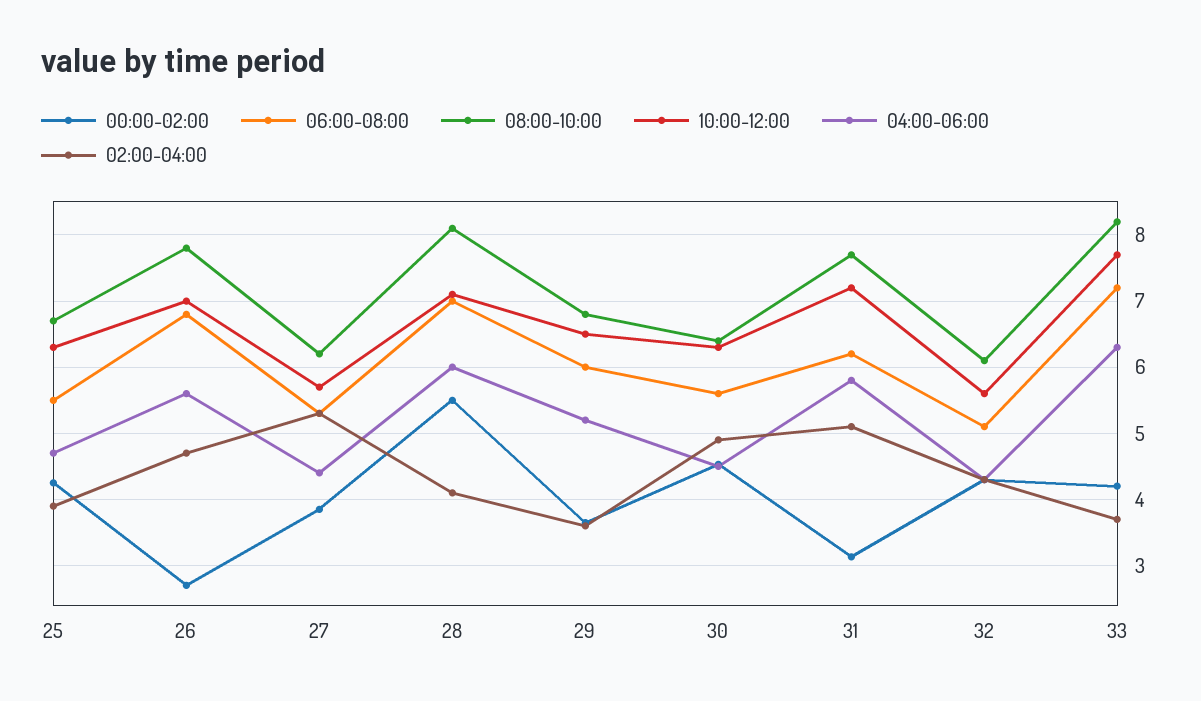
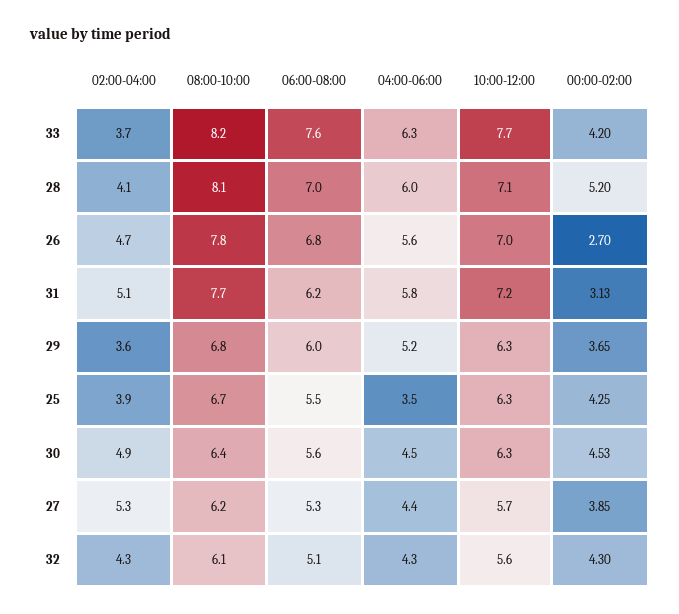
  {
    "00:00-02:00": {
      "25": 4.25,
      "26": 2.7,
      "27": 3.85,
-     "28": 5.5,
+     "28": 5.2,
      "29": 3.65,
      "30": 4.53,
      "31": 3.13,
      "32": 4.3,
      "33": 4.2
    },
    "06:00-08:00": {
      "25": 5.5,
      "26": 6.8,
      "27": 5.3,
      "28": 7,
      "29": 6,
      "30": 5.6,
      "31": 6.2,
      "32": 5.1,
-     "33": 7.2
+     "33": 7.6
    },
    "08:00-10:00": {
      "25": 6.7,
      "26": 7.8,
      "27": 6.2,
      "28": 8.1,
      "29": 6.8,
      "30": 6.4,
      "31": 7.7,
      "32": 6.1,
      "33": 8.2
    },
    "10:00-12:00": {
      "25": 6.3,
      "26": 7,
      "27": 5.7,
      "28": 7.1,
-     "29": 6.5,
+     "29": 6.3,
      "30": 6.3,
      "31": 7.2,
      "32": 5.6,
      "33": 7.7
    },
    "04:00-06:00": {
-     "25": 4.7,
+     "25": 3.5,
      "26": 5.6,
      "27": 4.4,
      "28": 6,
      "29": 5.2,
      "30": 4.5,
      "31": 5.8,
      "32": 4.3,
      "33": 6.3
    },
    "02:00-04:00": {
      "25": 3.9,
      "26": 4.7,
      "27": 5.3,
      "28": 4.1,
      "29": 3.6,
      "30": 4.9,
      "31": 5.1,
      "32": 4.3,
      "33": 3.7
    }
  }

